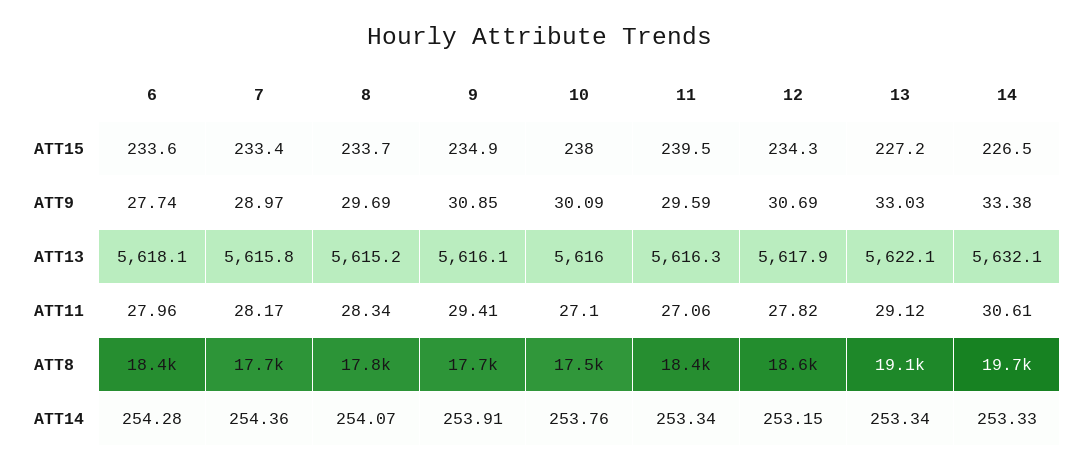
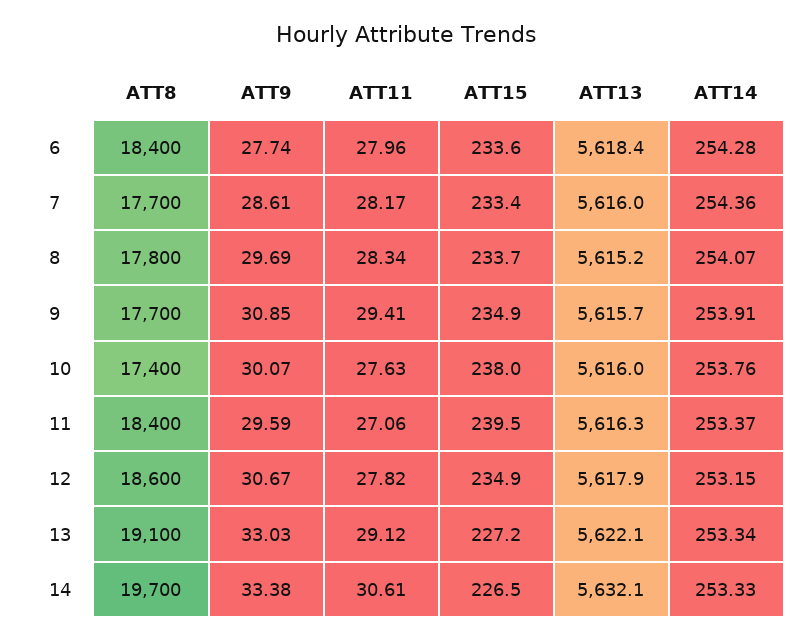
  {
    "6": {
      "ATT15": 233.6,
      "ATT9": 27.74,
-     "ATT13": 5618.1,
+     "ATT13": 5618.4,
      "ATT11": 27.96,
      "ATT8": 18400,
      "ATT14": 254.28
    },
    "7": {
      "ATT15": 233.4,
-     "ATT9": 28.97,
+     "ATT9": 28.61,
-     "ATT13": 5615.8,
+     "ATT13": 5616,
      "ATT11": 28.17,
      "ATT8": 17700,
      "ATT14": 254.36
    },
    "8": {
      "ATT15": 233.7,
      "ATT9": 29.69,
      "ATT13": 5615.2,
      "ATT11": 28.34,
      "ATT8": 17800,
      "ATT14": 254.07
    },
    "9": {
      "ATT15": 234.9,
      "ATT9": 30.85,
-     "ATT13": 5616.1,
+     "ATT13": 5615.7,
      "ATT11": 29.41,
      "ATT8": 17700,
      "ATT14": 253.91
    },
    "10": {
      "ATT15": 238,
-     "ATT9": 30.09,
+     "ATT9": 30.07,
      "ATT13": 5616,
-     "ATT11": 27.1,
+     "ATT11": 27.63,
-     "ATT8": 17500,
+     "ATT8": 17400,
      "ATT14": 253.76
    },
    "11": {
      "ATT15": 239.5,
      "ATT9": 29.59,
      "ATT13": 5616.3,
      "ATT11": 27.06,
      "ATT8": 18400,
-     "ATT14": 253.34
+     "ATT14": 253.37
    },
    "12": {
-     "ATT15": 234.3,
+     "ATT15": 234.9,
-     "ATT9": 30.69,
+     "ATT9": 30.67,
      "ATT13": 5617.9,
      "ATT11": 27.82,
      "ATT8": 18600,
      "ATT14": 253.15
    },
    "13": {
      "ATT15": 227.2,
      "ATT9": 33.03,
      "ATT13": 5622.1,
      "ATT11": 29.12,
      "ATT8": 19100,
      "ATT14": 253.34
    },
    "14": {
      "ATT15": 226.5,
      "ATT9": 33.38,
      "ATT13": 5632.1,
      "ATT11": 30.61,
      "ATT8": 19700,
      "ATT14": 253.33
    }
  }

